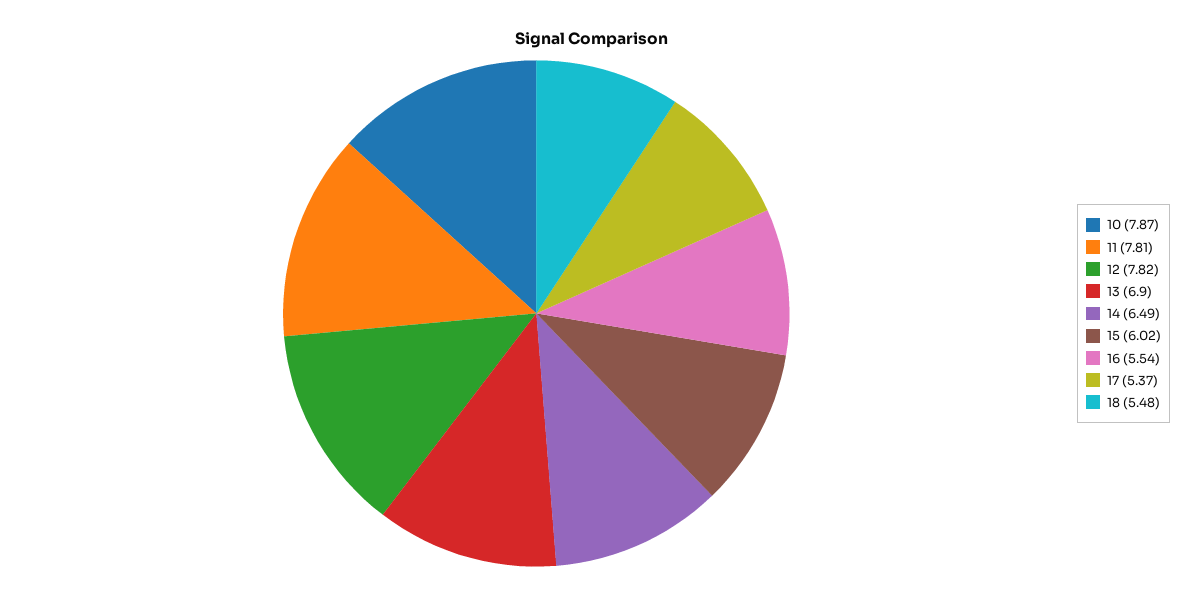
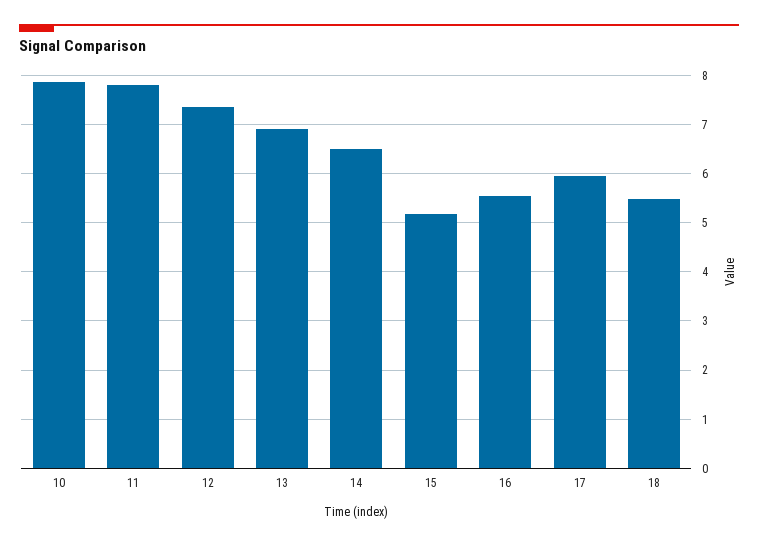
  {
    "10": 7.87,
    "11": 7.81,
-   "12": 7.82,
+   "12": 7.4,
    "13": 6.9,
    "14": 6.49,
-   "15": 6.02,
+   "15": 5.2,
    "16": 5.54,
-   "17": 5.37,
+   "17": 6,
    "18": 5.48
  }

